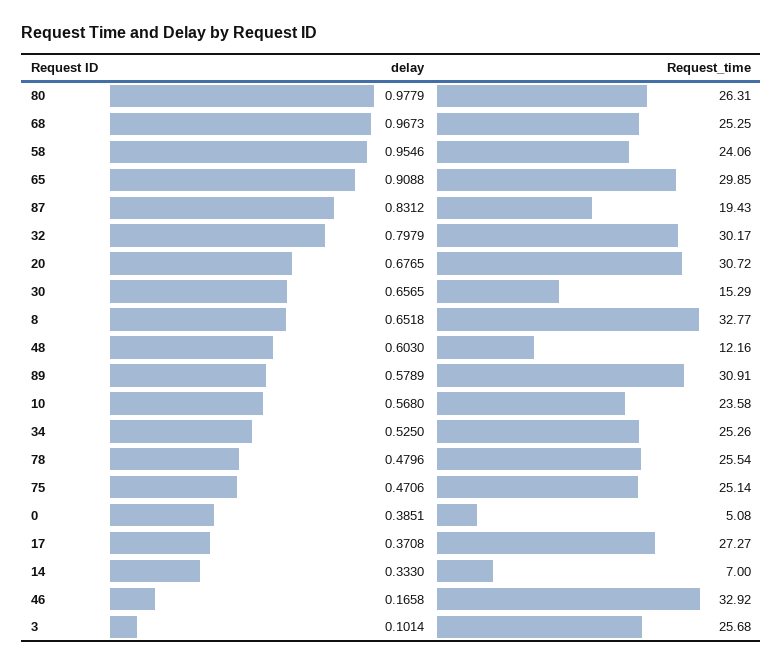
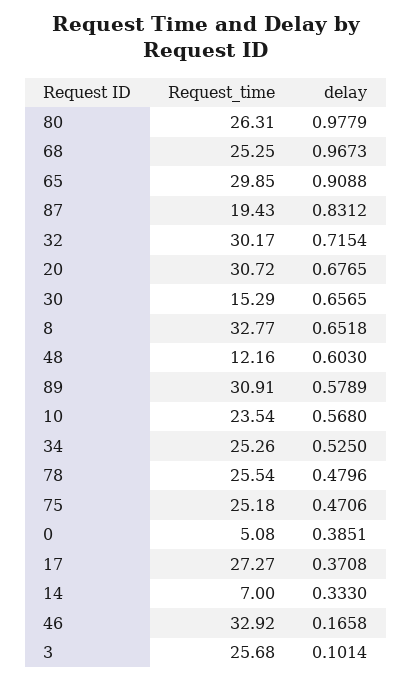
  {
    "delay": {
      "80": 0.9779,
      "68": 0.9673,
-     "58": 0.9546,
      "65": 0.9088,
      "87": 0.8312,
-     "32": 0.7979,
+     "32": 0.7154,
      "20": 0.6765,
      "30": 0.6565,
      "8": 0.6518,
      "48": 0.603,
      "89": 0.5789,
      "10": 0.568,
      "34": 0.525,
      "78": 0.4796,
      "75": 0.4706,
      "0": 0.3851,
      "17": 0.3708,
      "14": 0.333,
      "46": 0.1658,
      "3": 0.1014
    },
    "Request_time": {
      "80": 26.31,
      "68": 25.25,
-     "58": 24.06,
      "65": 29.85,
      "87": 19.43,
      "32": 30.17,
      "20": 30.72,
      "30": 15.29,
      "8": 32.77,
      "48": 12.16,
      "89": 30.91,
-     "10": 23.58,
+     "10": 23.54,
      "34": 25.26,
      "78": 25.54,
-     "75": 25.14,
+     "75": 25.18,
      "0": 5.08,
      "17": 27.27,
      "14": 7,
      "46": 32.92,
      "3": 25.68
    }
  }

